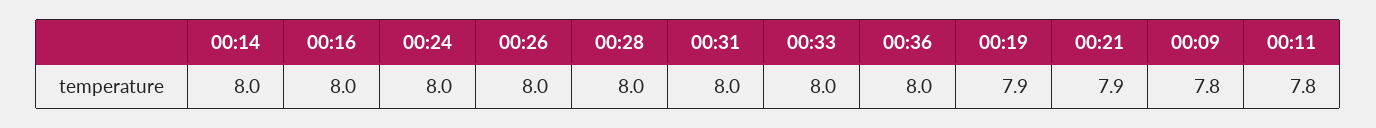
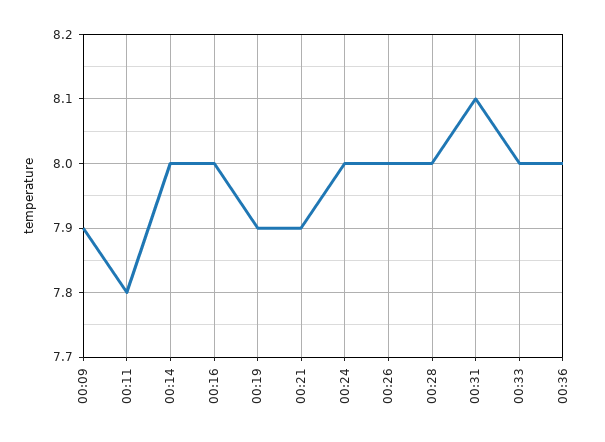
  {
    "00:14": 8,
    "00:16": 8,
    "00:24": 8,
    "00:26": 8,
    "00:28": 8,
-   "00:31": 8,
+   "00:31": 8.1,
    "00:33": 8,
    "00:36": 8,
    "00:19": 7.9,
    "00:21": 7.9,
-   "00:09": 7.8,
+   "00:09": 7.9,
    "00:11": 7.8
  }

